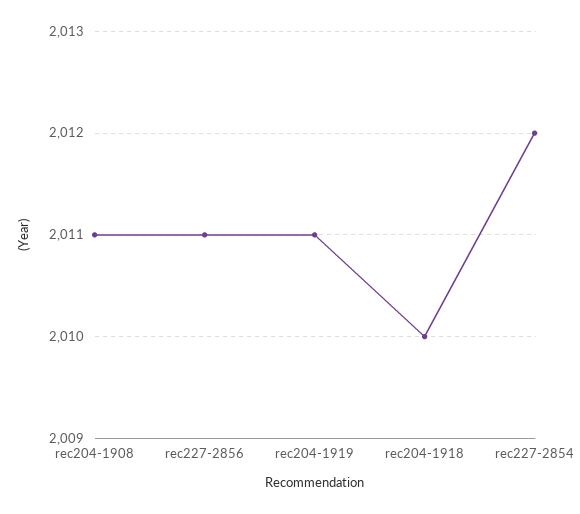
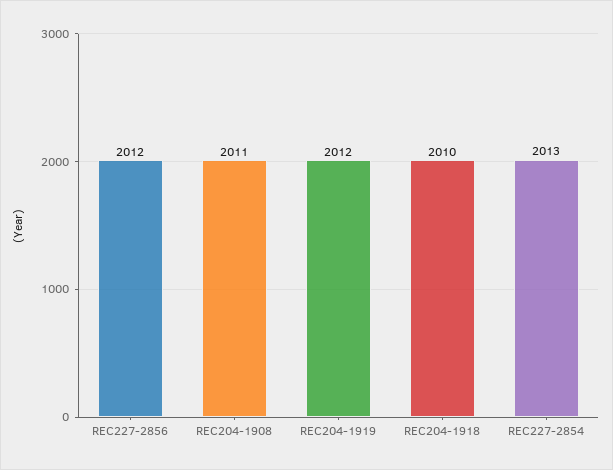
  {
    "rec204-1908": 2011,
-   "rec227-2856": 2011,
+   "rec227-2856": 2012,
-   "rec204-1919": 2011,
+   "rec204-1919": 2012,
    "rec204-1918": 2010,
-   "rec227-2854": 2012
+   "rec227-2854": 2013
  }

